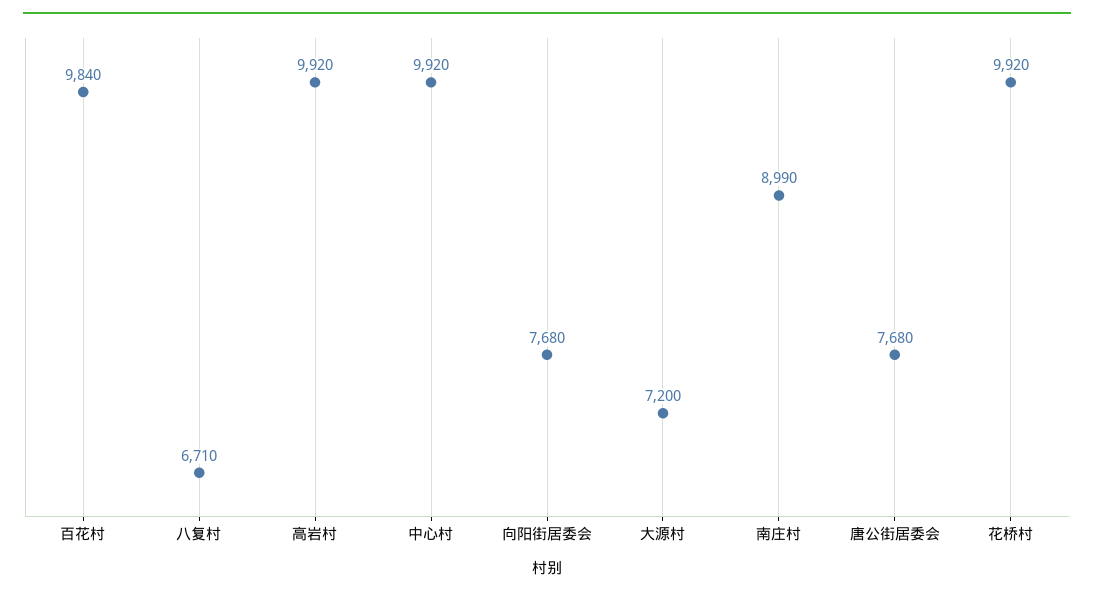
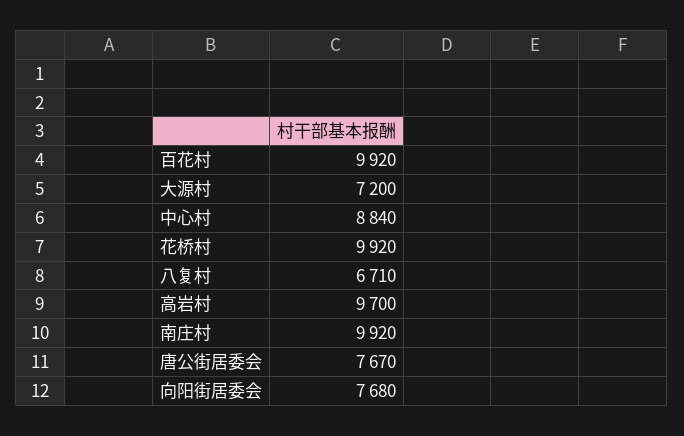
  {
-   "百花村": 9840,
+   "百花村": 9920,
    "八复村": 6710,
-   "高岩村": 9920,
+   "高岩村": 9700,
-   "中心村": 9920,
+   "中心村": 8840,
    "向阳街居委会": 7680,
    "大源村": 7200,
-   "南庄村": 8990,
+   "南庄村": 9920,
-   "唐公街居委会": 7680,
+   "唐公街居委会": 7670,
    "花桥村": 9920
  }

